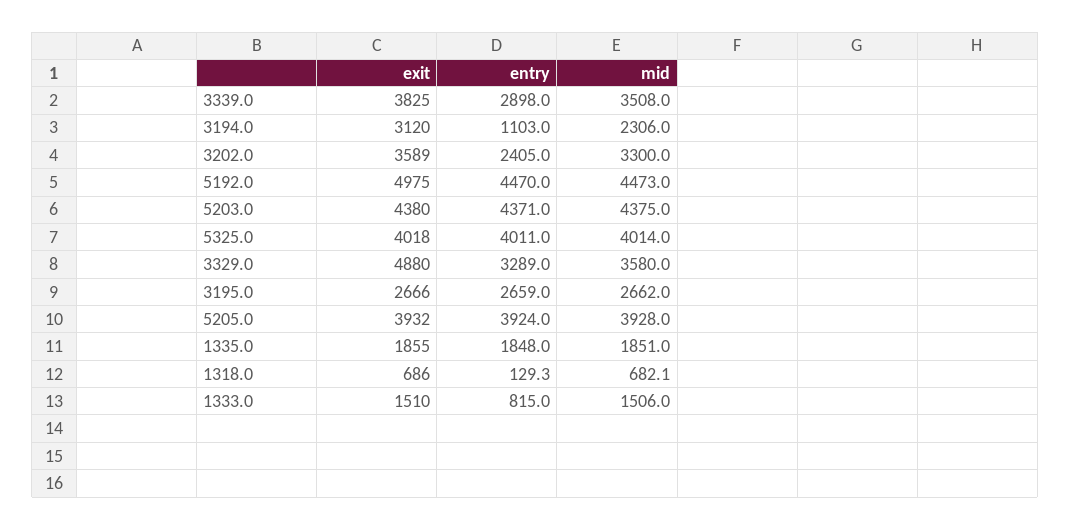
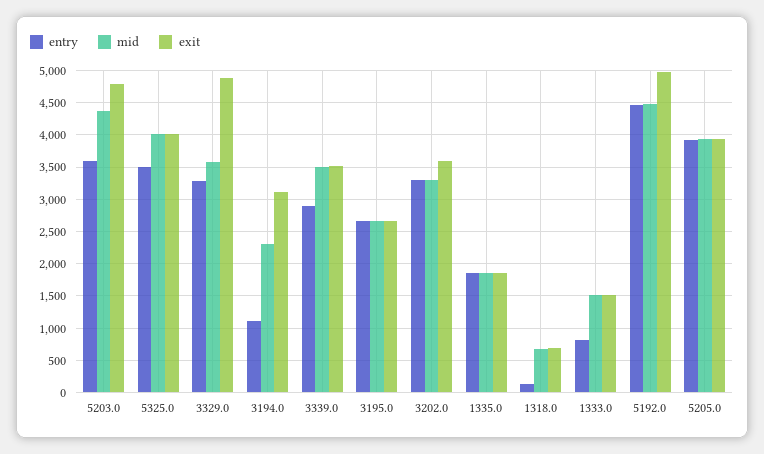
  {
    "exit": {
-     "3339.0": 3825,
+     "3339.0": 3500,
      "3194.0": 3120,
      "3202.0": 3589,
      "5192.0": 4975,
-     "5203.0": 4380,
+     "5203.0": 4800,
      "5325.0": 4018,
      "3329.0": 4880,
      "3195.0": 2666,
      "5205.0": 3932,
      "1335.0": 1855,
      "1318.0": 686,
      "1333.0": 1510
    },
    "entry": {
      "3339.0": 2898,
      "3194.0": 1103,
-     "3202.0": 2405,
+     "3202.0": 3300,
      "5192.0": 4470,
-     "5203.0": 4371,
+     "5203.0": 3600,
-     "5325.0": 4011,
+     "5325.0": 3500,
      "3329.0": 3289,
      "3195.0": 2659,
      "5205.0": 3924,
      "1335.0": 1848,
      "1318.0": 129.3,
      "1333.0": 815
    },
    "mid": {
      "3339.0": 3508,
      "3194.0": 2306,
      "3202.0": 3300,
      "5192.0": 4473,
      "5203.0": 4375,
      "5325.0": 4014,
      "3329.0": 3580,
      "3195.0": 2662,
      "5205.0": 3928,
      "1335.0": 1851,
      "1318.0": 682.1,
      "1333.0": 1506
    }
  }

